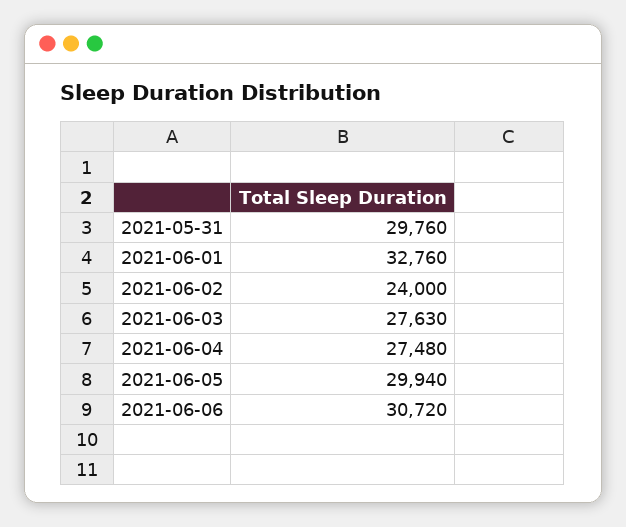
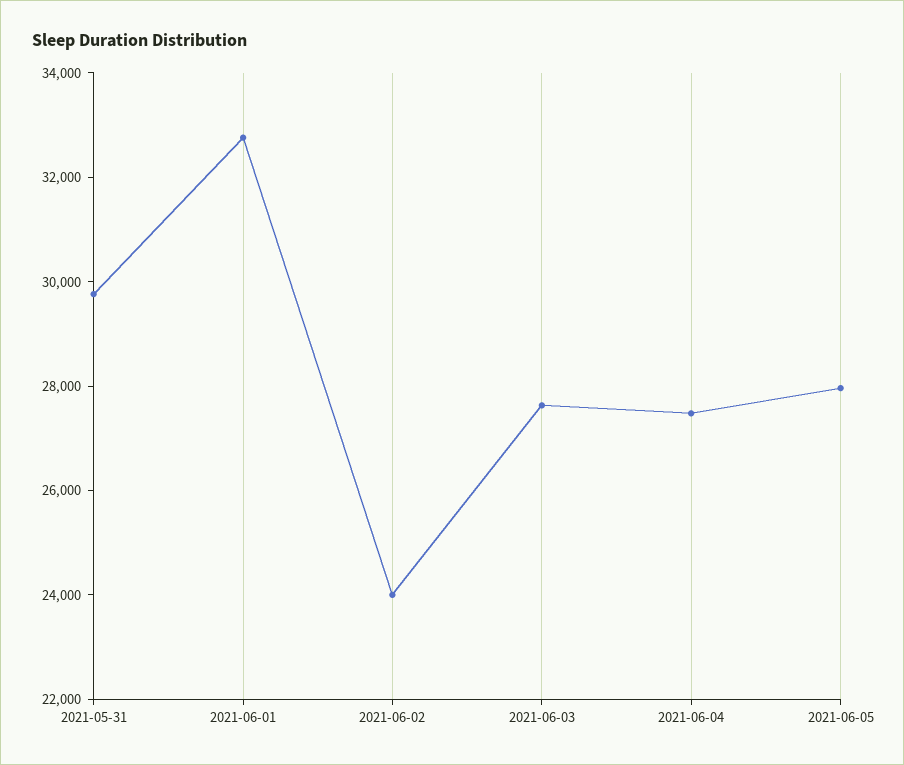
  {
    "2021-05-31": 29760,
    "2021-06-01": 32760,
    "2021-06-02": 24000,
    "2021-06-03": 27630,
    "2021-06-04": 27480,
-   "2021-06-05": 29940,
+   "2021-06-05": 28000
-   "2021-06-06": 30720
  }

